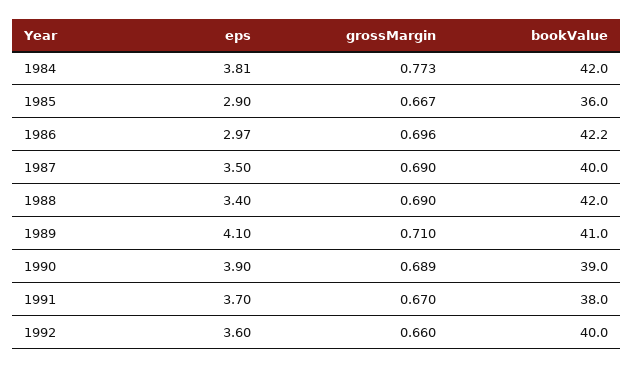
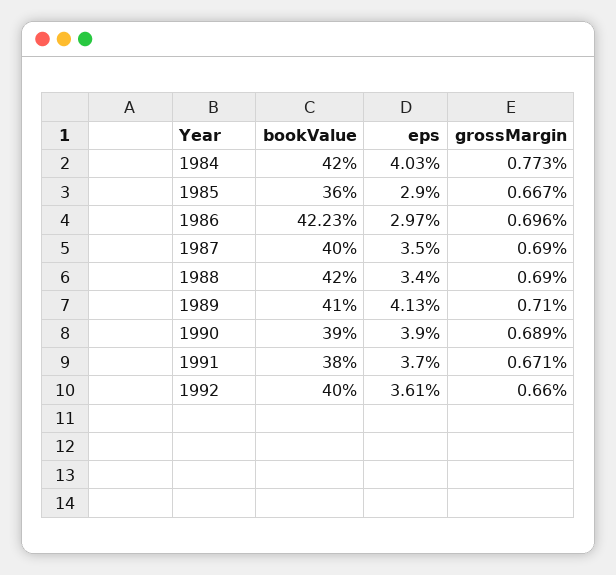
  {
    "eps": {
-     "1984": 3.81,
+     "1984": 4.03,
      "1985": 2.9,
      "1986": 2.97,
      "1987": 3.5,
      "1988": 3.4,
-     "1989": 4.1,
+     "1989": 4.13,
      "1990": 3.9,
      "1991": 3.7,
-     "1992": 3.6
+     "1992": 3.61
    },
    "grossMargin": {
      "1984": 0.773,
      "1985": 0.667,
      "1986": 0.696,
      "1987": 0.69,
      "1988": 0.69,
      "1989": 0.71,
      "1990": 0.689,
-     "1991": 0.67,
+     "1991": 0.671,
      "1992": 0.66
    },
    "bookValue": {
      "1984": 42,
      "1985": 36,
      "1986": 42.23,
      "1987": 40,
      "1988": 42,
      "1989": 41,
      "1990": 39,
      "1991": 38,
      "1992": 40
    }
  }

